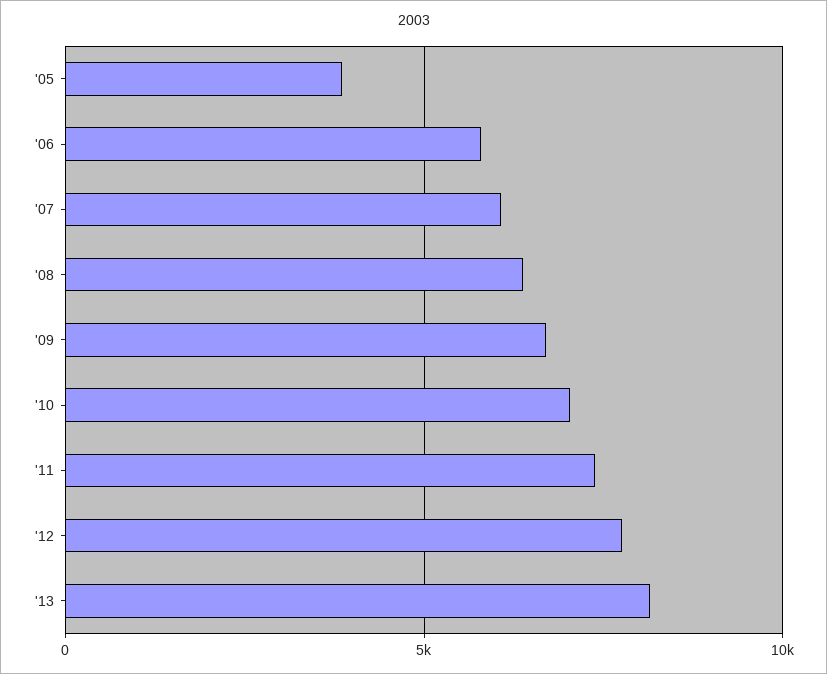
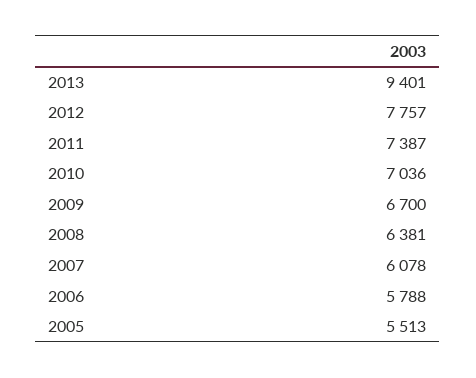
  {
-   "'05": 4000,
+   "'05": 5513,
    "'06": 5788,
    "'07": 6078,
    "'08": 6381,
    "'09": 6700,
    "'10": 7036,
    "'11": 7387,
    "'12": 7757,
-   "'13": 8000
+   "'13": 9401
  }

